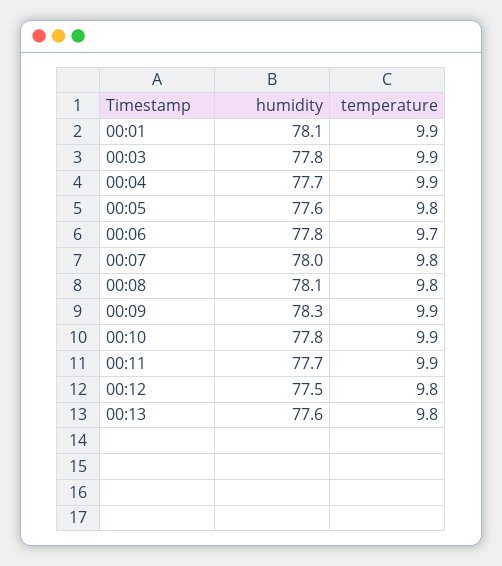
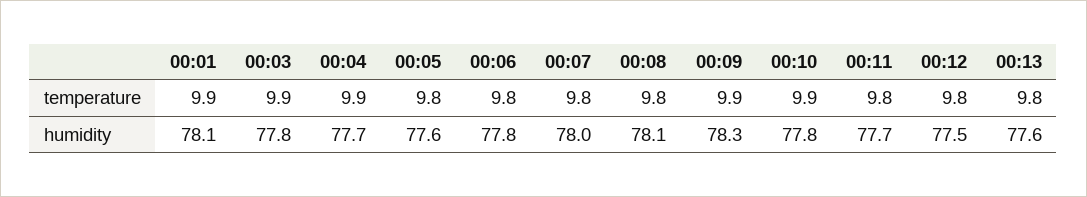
  {
    "humidity": {
      "00:01": 78.1,
      "00:03": 77.8,
      "00:04": 77.7,
      "00:05": 77.6,
      "00:06": 77.8,
      "00:07": 78,
      "00:08": 78.1,
      "00:09": 78.3,
      "00:10": 77.8,
      "00:11": 77.7,
      "00:12": 77.5,
      "00:13": 77.6
    },
    "temperature": {
      "00:01": 9.9,
      "00:03": 9.9,
      "00:04": 9.9,
      "00:05": 9.8,
-     "00:06": 9.7,
+     "00:06": 9.8,
      "00:07": 9.8,
      "00:08": 9.8,
      "00:09": 9.9,
      "00:10": 9.9,
-     "00:11": 9.9,
+     "00:11": 9.8,
      "00:12": 9.8,
      "00:13": 9.8
    }
  }

